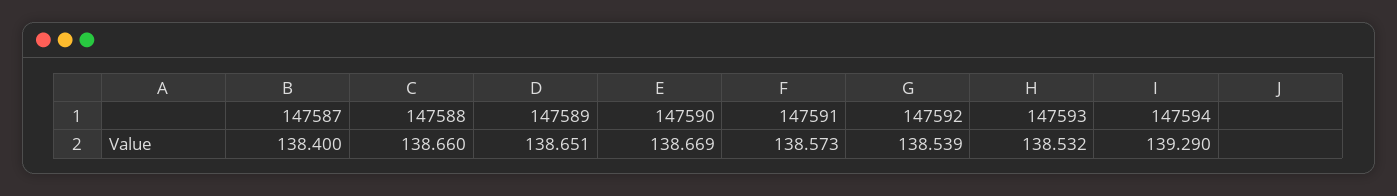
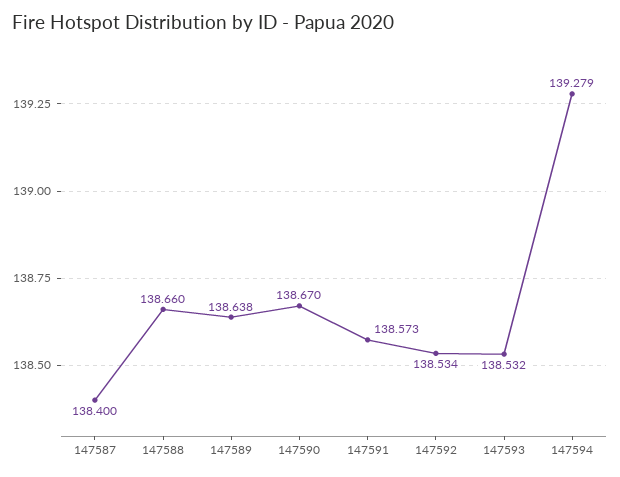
  {
    "147587": 138.4,
    "147588": 138.66,
-   "147589": 138.651,
+   "147589": 138.638,
-   "147590": 138.669,
+   "147590": 138.67,
    "147591": 138.573,
-   "147592": 138.539,
+   "147592": 138.534,
    "147593": 138.532,
-   "147594": 139.29
+   "147594": 139.279
  }

